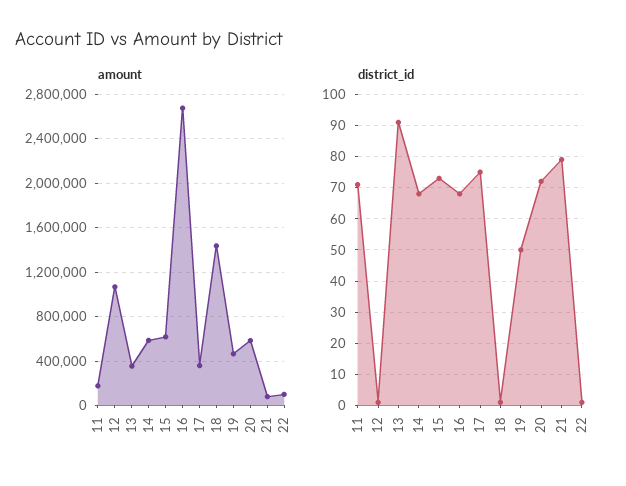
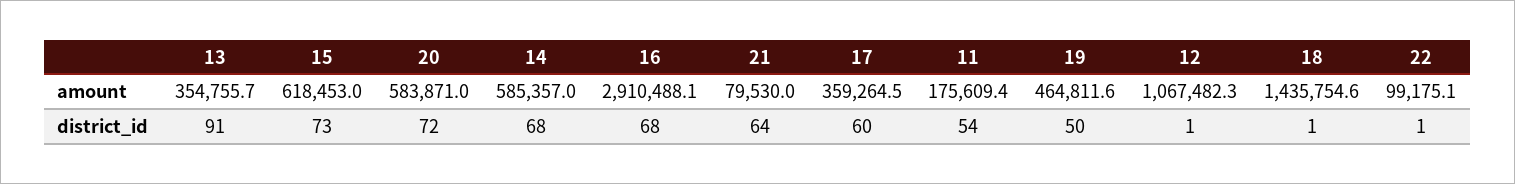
  {
    "amount": {
      "11": 175609.4,
      "12": 1067482.3,
      "13": 354755.7,
      "14": 585357,
      "15": 618453,
-     "16": 2700000,
+     "16": 2910488.1,
      "17": 359264.5,
      "18": 1435754.6,
      "19": 464811.6,
      "20": 583871,
      "21": 79530,
      "22": 99175.1
    },
    "district_id": {
-     "11": 70,
+     "11": 54,
      "12": 1,
      "13": 91,
      "14": 68,
      "15": 73,
      "16": 68,
-     "17": 75,
+     "17": 60,
      "18": 1,
      "19": 50,
      "20": 72,
-     "21": 80,
+     "21": 64,
      "22": 1
    }
  }

